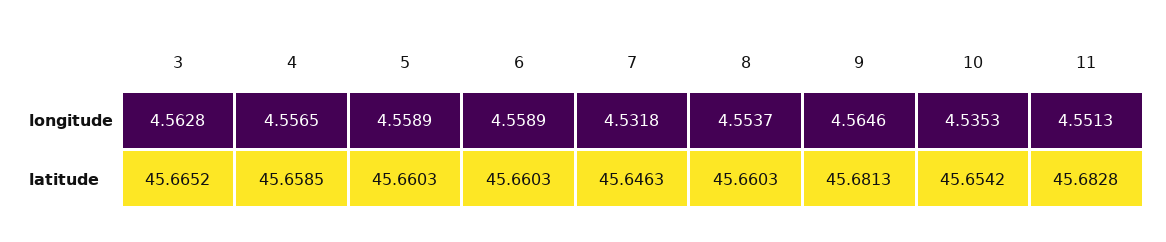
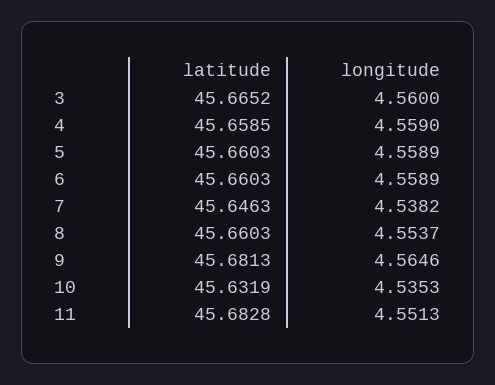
  {
    "3": {
-     "longitude": 4.5628,
+     "longitude": 4.56,
      "latitude": 45.6652
    },
    "4": {
-     "longitude": 4.5565,
+     "longitude": 4.559,
      "latitude": 45.6585
    },
    "5": {
      "longitude": 4.5589,
      "latitude": 45.6603
    },
    "6": {
      "longitude": 4.5589,
      "latitude": 45.6603
    },
    "7": {
-     "longitude": 4.5318,
+     "longitude": 4.5382,
      "latitude": 45.6463
    },
    "8": {
      "longitude": 4.5537,
      "latitude": 45.6603
    },
    "9": {
      "longitude": 4.5646,
      "latitude": 45.6813
    },
    "10": {
      "longitude": 4.5353,
-     "latitude": 45.6542
+     "latitude": 45.6319
    },
    "11": {
      "longitude": 4.5513,
      "latitude": 45.6828
    }
  }

